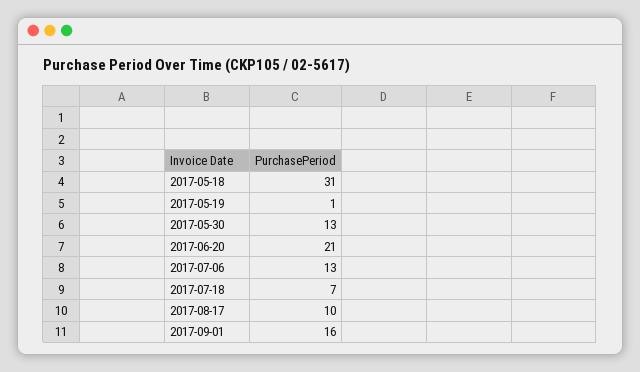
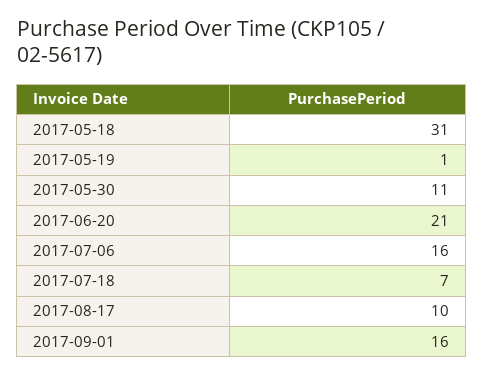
  {
    "2017-05-18": 31,
    "2017-05-19": 1,
-   "2017-05-30": 13,
+   "2017-05-30": 11,
    "2017-06-20": 21,
-   "2017-07-06": 13,
+   "2017-07-06": 16,
    "2017-07-18": 7,
    "2017-08-17": 10,
    "2017-09-01": 16
  }

